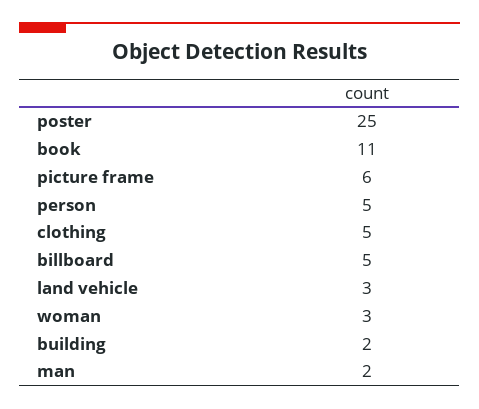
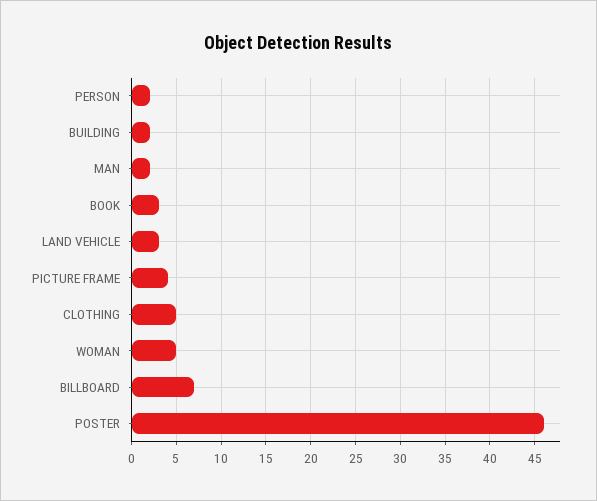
  {
-   "poster": 25,
+   "poster": 46,
-   "book": 11,
+   "book": 3,
-   "picture frame": 6,
+   "picture frame": 4,
-   "person": 5,
+   "person": 2,
    "clothing": 5,
-   "billboard": 5,
+   "billboard": 7,
    "land vehicle": 3,
-   "woman": 3,
+   "woman": 5,
    "building": 2,
    "man": 2
  }

